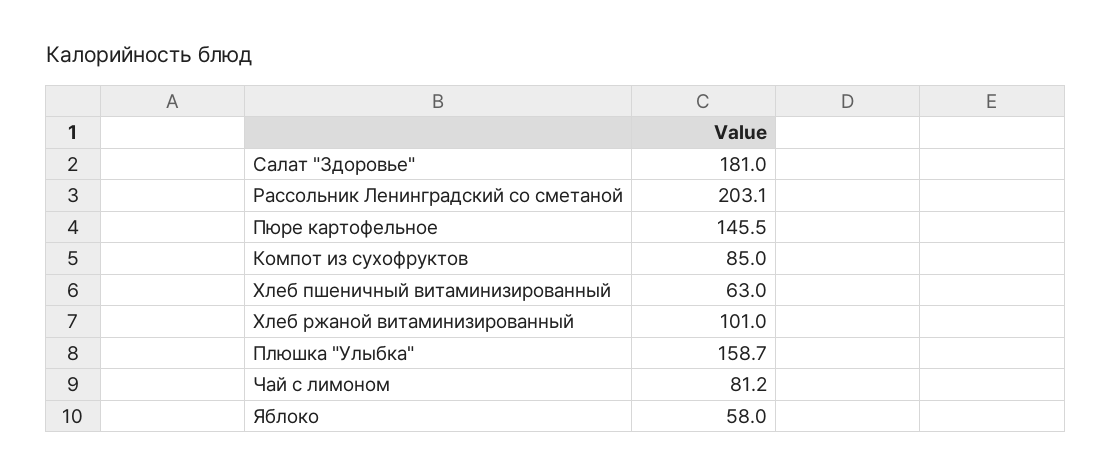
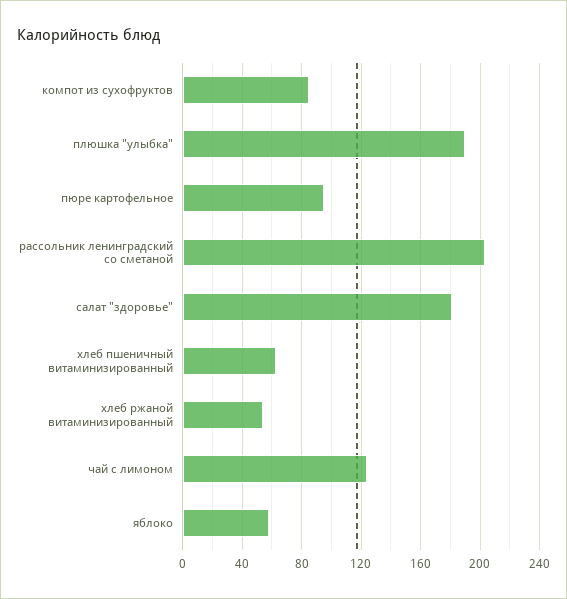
  {
    "Салат \"Здоровье\"": 181,
    "Рассольник Ленинградский со сметаной": 203.1,
-   "Пюре картофельное": 145.5,
+   "Пюре картофельное": 95,
    "Компот из сухофруктов": 85,
    "Хлеб пшеничный витаминизированный": 63,
-   "Хлеб ржаной витаминизированный": 101,
+   "Хлеб ржаной витаминизированный": 55,
-   "Плюшка \"Улыбка\"": 158.7,
+   "Плюшка \"Улыбка\"": 190,
-   "Чай с лимоном": 81.2,
+   "Чай с лимоном": 125,
    "Яблоко": 58
  }

